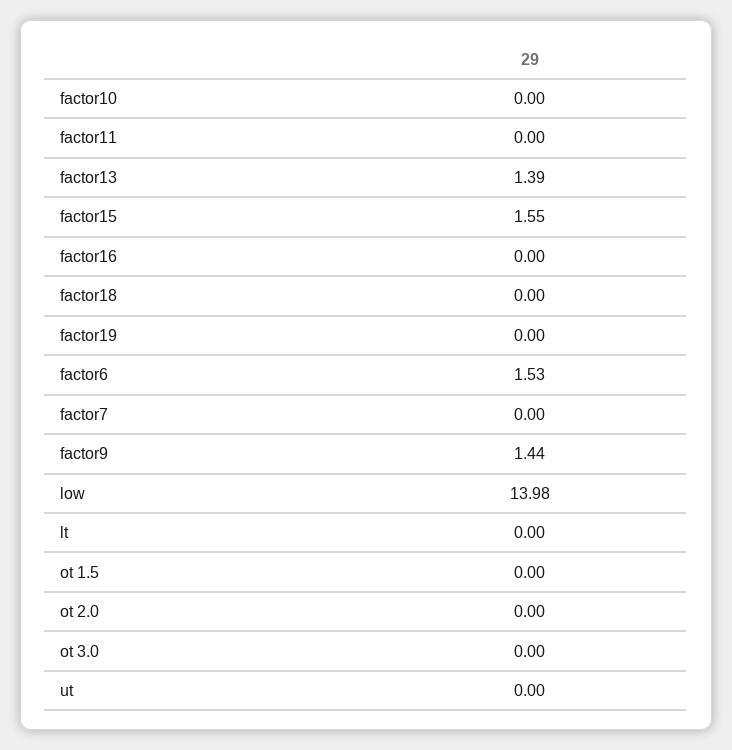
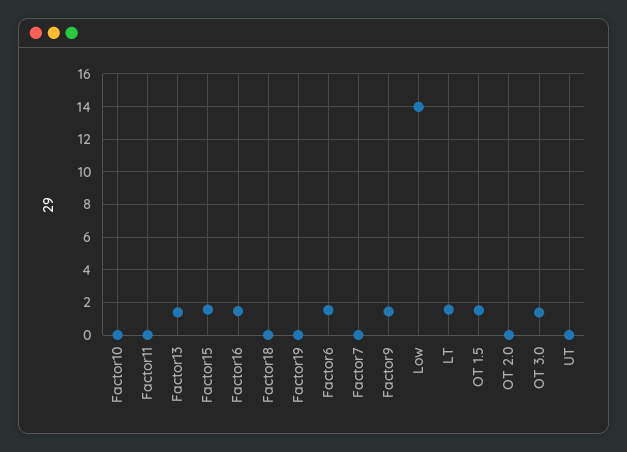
  {
    "factor10": 0,
    "factor11": 0,
    "factor13": 1.39,
    "factor15": 1.55,
-   "factor16": 0,
+   "factor16": 1.5,
    "factor18": 0,
    "factor19": 0,
    "factor6": 1.53,
    "factor7": 0,
    "factor9": 1.44,
    "low": 13.98,
-   "lt": 0,
+   "lt": 1.5,
-   "ot 1.5": 0,
+   "ot 1.5": 1.5,
    "ot 2.0": 0,
-   "ot 3.0": 0,
+   "ot 3.0": 1.5,
    "ut": 0
  }

